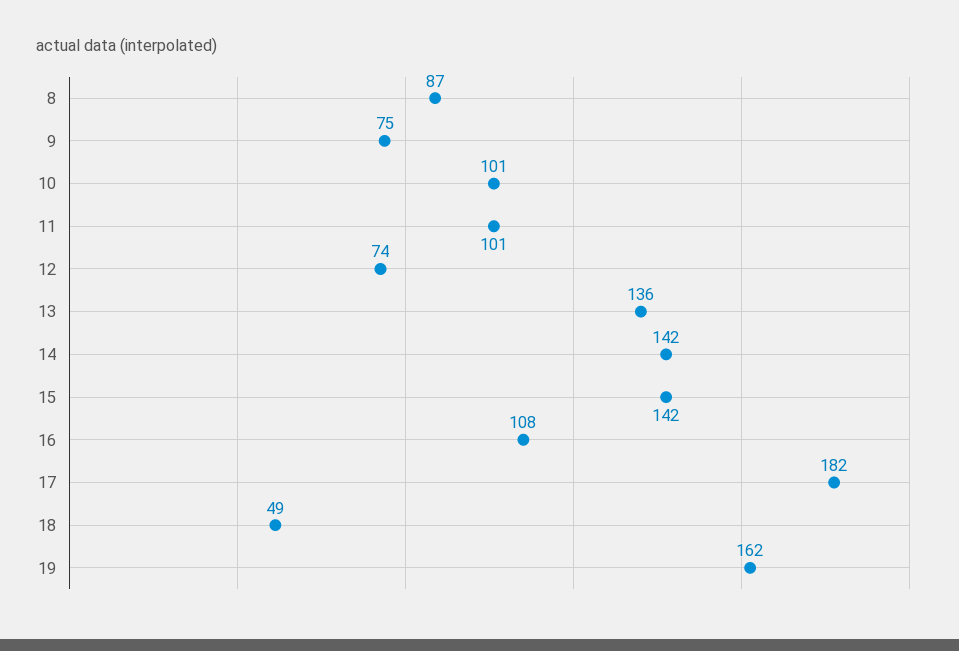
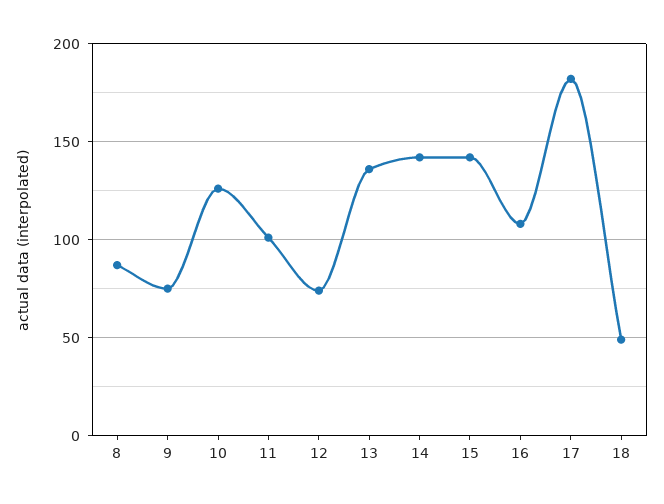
  {
    "8": 87,
    "9": 75,
-   "10": 101,
+   "10": 125,
    "11": 101,
    "12": 74,
    "13": 136,
    "14": 142,
    "15": 142,
    "16": 108,
    "17": 182,
-   "18": 49,
+   "18": 49
-   "19": 162
  }

